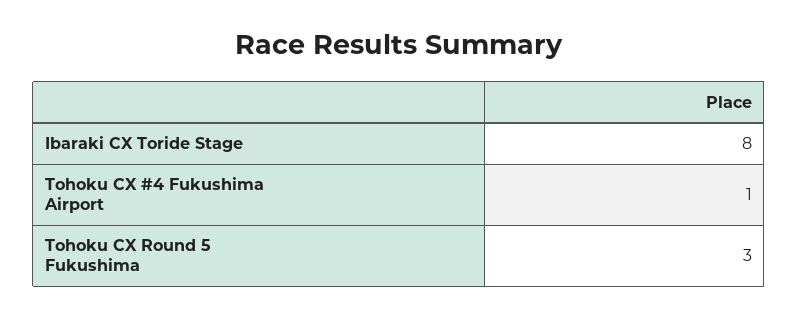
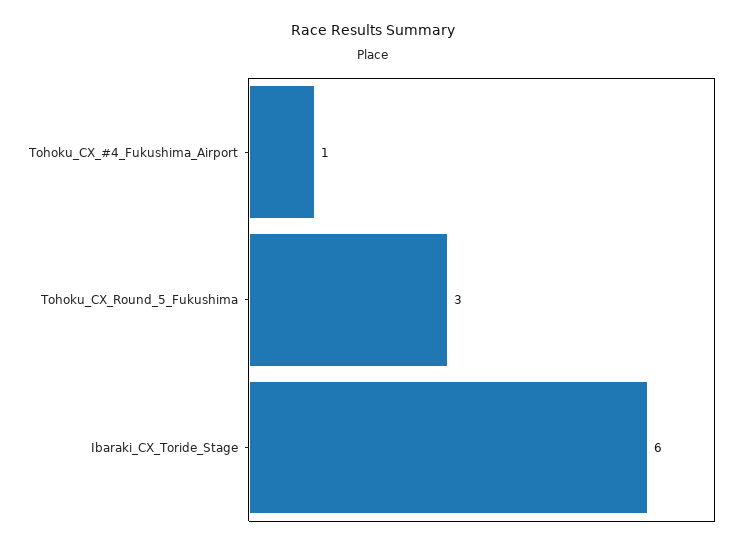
  {
-   "Ibaraki CX Toride Stage": 8,
+   "Ibaraki CX Toride Stage": 6,
    "Tohoku CX #4 Fukushima Airport": 1,
    "Tohoku CX Round 5 Fukushima": 3
  }

